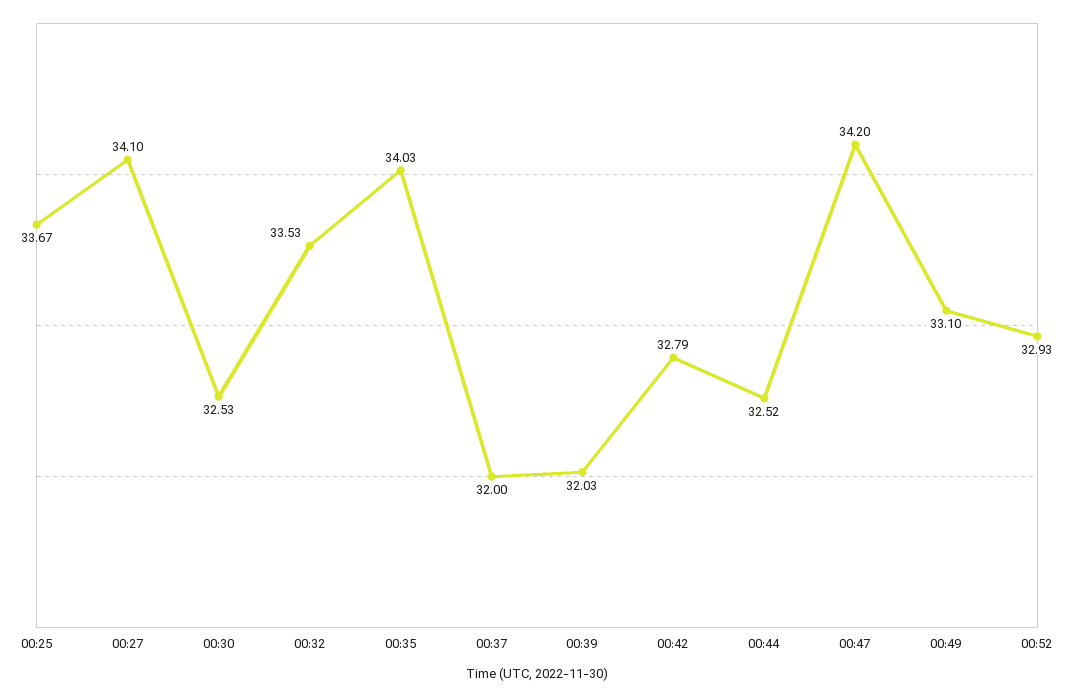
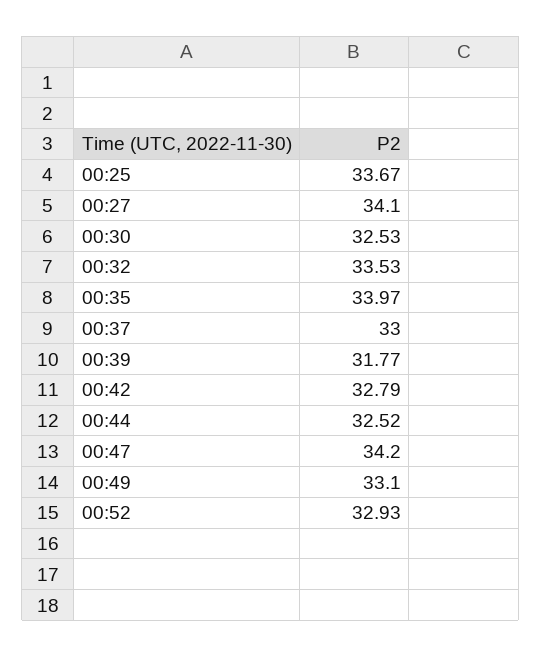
  {
    "00:25": 33.67,
    "00:27": 34.1,
    "00:30": 32.53,
    "00:32": 33.53,
-   "00:35": 34.03,
+   "00:35": 33.97,
-   "00:37": 32,
+   "00:37": 33,
-   "00:39": 32.03,
+   "00:39": 31.77,
    "00:42": 32.79,
    "00:44": 32.52,
    "00:47": 34.2,
    "00:49": 33.1,
    "00:52": 32.93
  }

